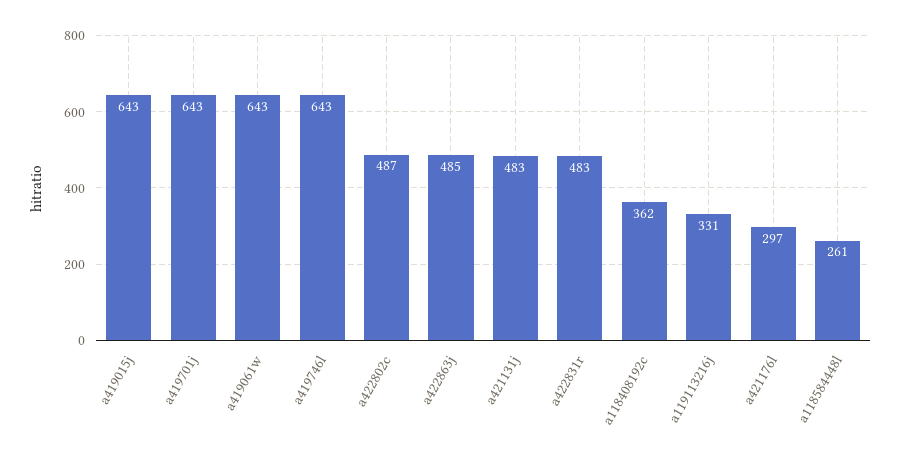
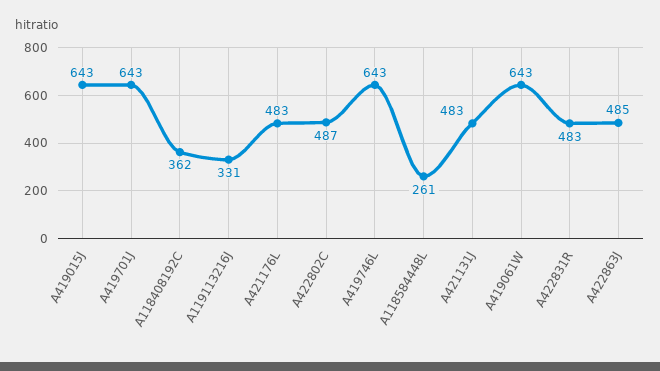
  {
    "a419015j": 643,
    "a419701j": 643,
    "a419061w": 643,
    "a419746l": 643,
    "a422802c": 487,
    "a422863j": 485,
    "a421131j": 483,
    "a422831r": 483,
    "a118408192c": 362,
    "a119113216j": 331,
-   "a421176l": 297,
+   "a421176l": 483,
    "a118584448l": 261
  }

